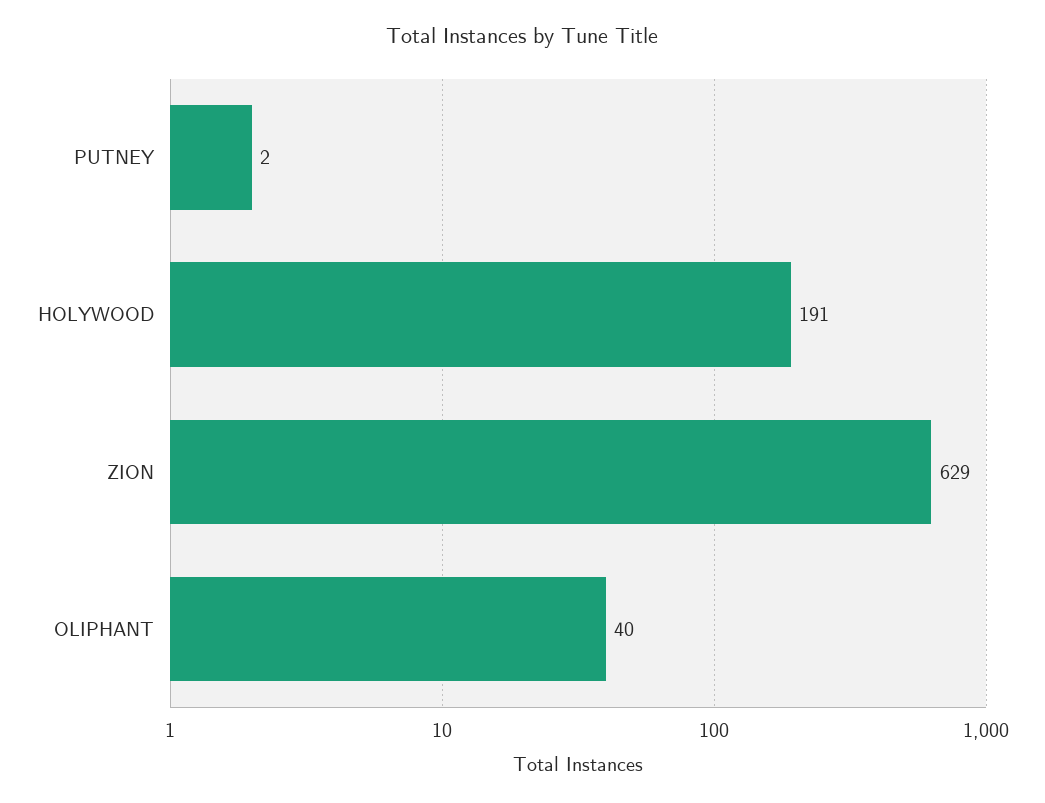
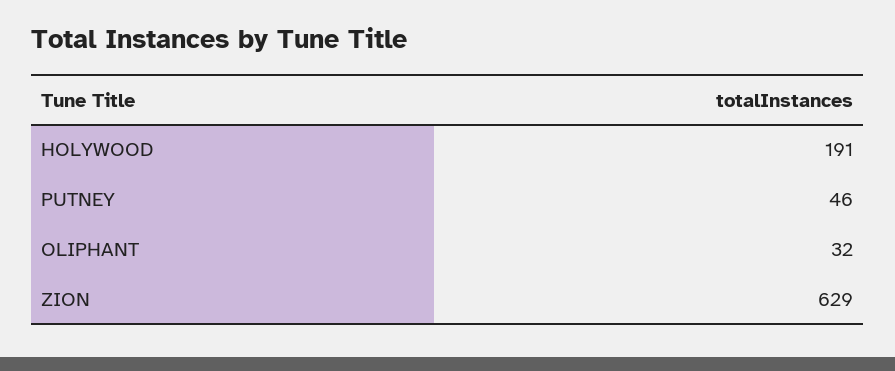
  {
-   "PUTNEY": 2,
+   "PUTNEY": 46,
    "HOLYWOOD": 191,
    "ZION": 629,
-   "OLIPHANT": 40
+   "OLIPHANT": 32
  }

